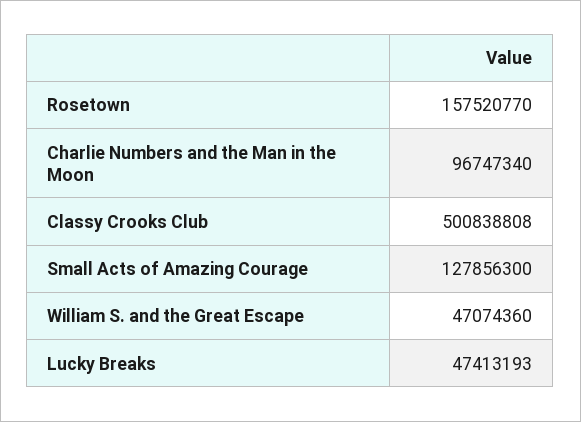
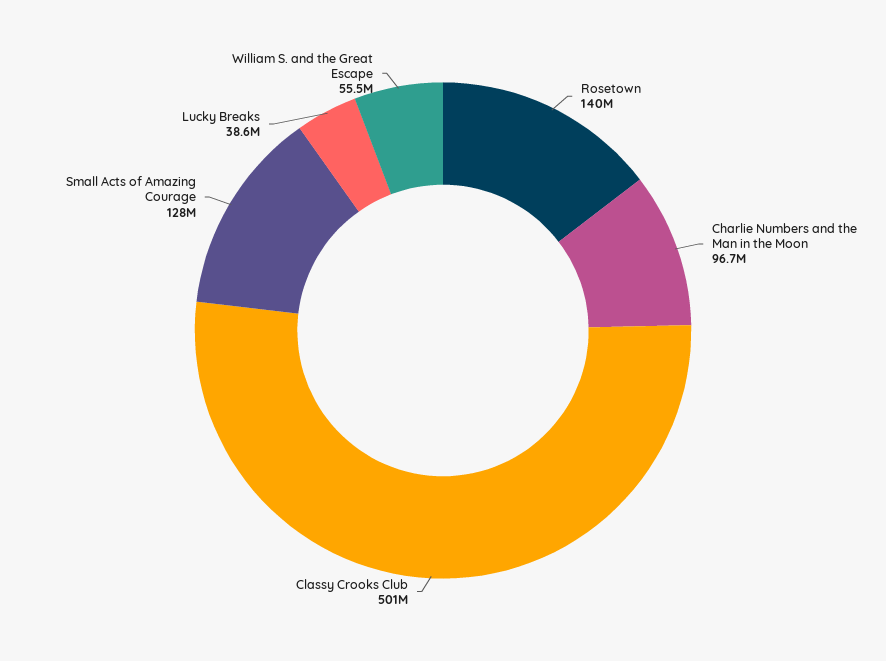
  {
-   "Rosetown": 157520770,
+   "Rosetown": 140000000,
    "Charlie Numbers and the Man in the Moon": 96747340,
    "Classy Crooks Club": 500838808,
    "Small Acts of Amazing Courage": 127856300,
-   "William S. and the Great Escape": 47074360,
+   "William S. and the Great Escape": 55500000,
-   "Lucky Breaks": 47413193
+   "Lucky Breaks": 38600000
  }

